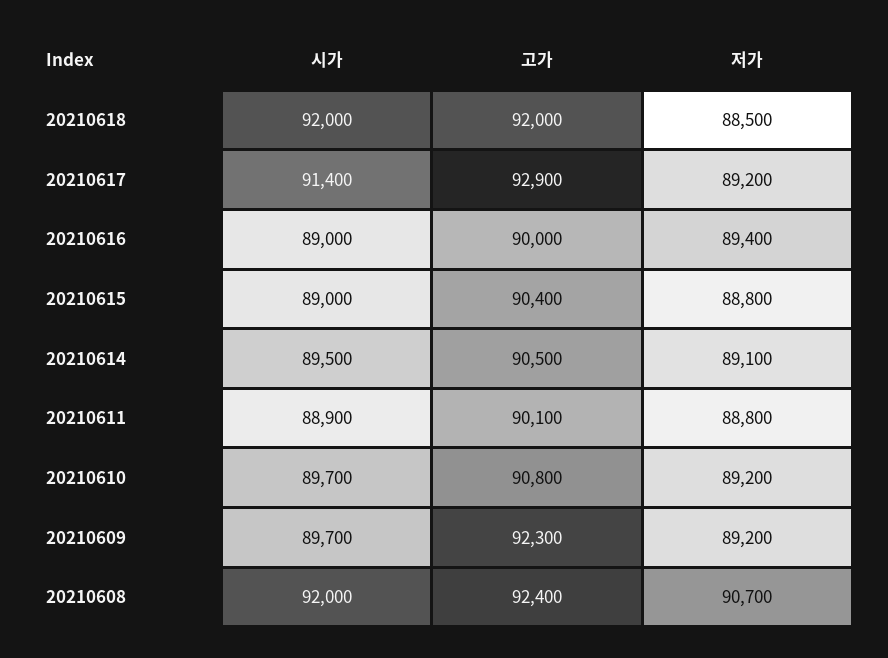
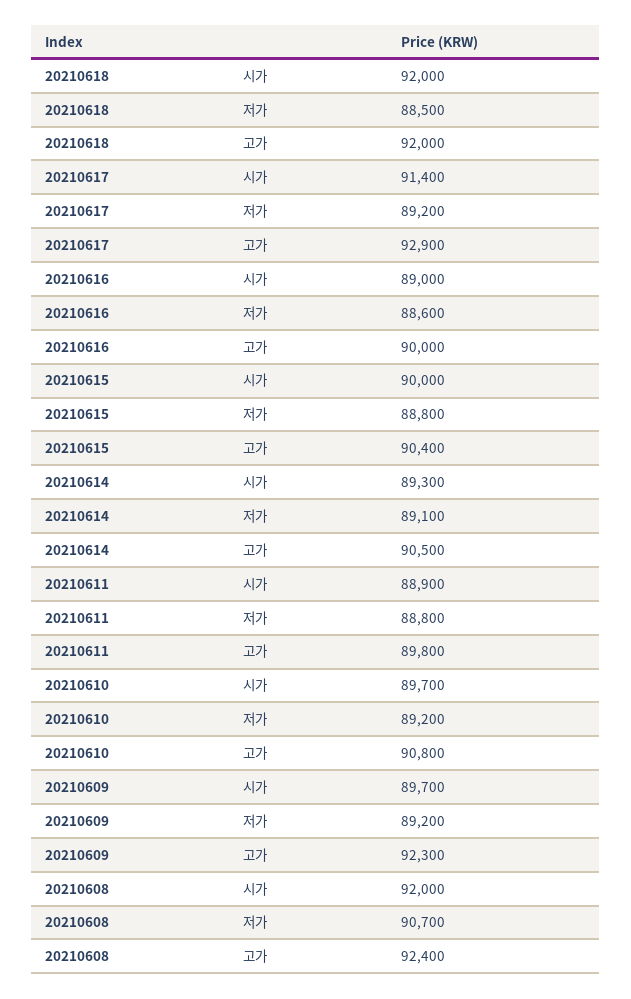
  {
    "시가": {
      "20210618": 92000,
      "20210617": 91400,
      "20210616": 89000,
-     "20210615": 89000,
+     "20210615": 90000,
-     "20210614": 89500,
+     "20210614": 89300,
      "20210611": 88900,
      "20210610": 89700,
      "20210609": 89700,
      "20210608": 92000
    },
    "고가": {
      "20210618": 92000,
      "20210617": 92900,
      "20210616": 90000,
      "20210615": 90400,
      "20210614": 90500,
-     "20210611": 90100,
+     "20210611": 89800,
      "20210610": 90800,
      "20210609": 92300,
      "20210608": 92400
    },
    "저가": {
      "20210618": 88500,
      "20210617": 89200,
-     "20210616": 89400,
+     "20210616": 88600,
      "20210615": 88800,
      "20210614": 89100,
      "20210611": 88800,
      "20210610": 89200,
      "20210609": 89200,
      "20210608": 90700
    }
  }

